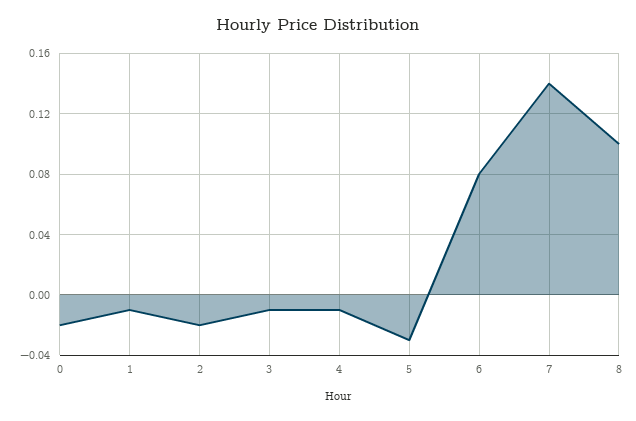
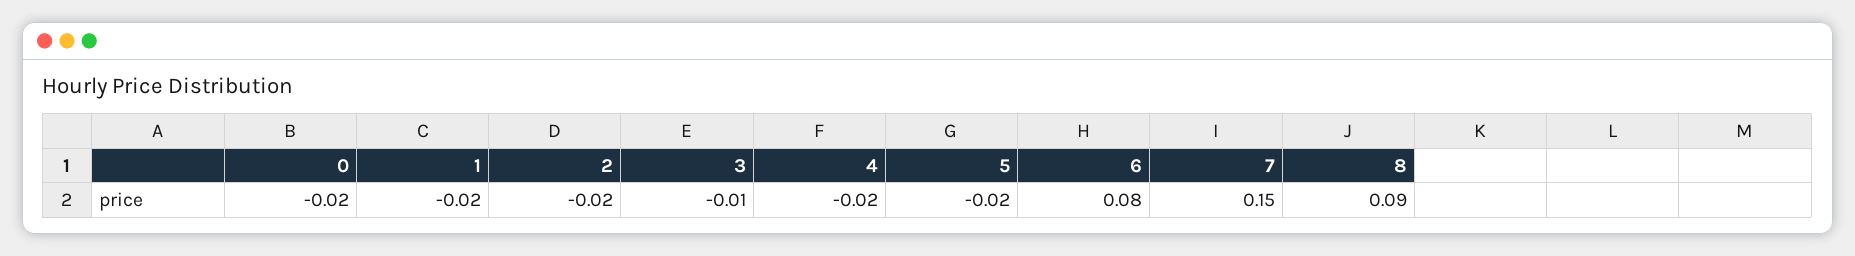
  {
    "0": -0.02,
-   "1": -0.01,
+   "1": -0.02,
    "2": -0.02,
    "3": -0.01,
-   "4": -0.01,
+   "4": -0.02,
-   "5": -0.03,
+   "5": -0.02,
    "6": 0.08,
-   "7": 0.14,
+   "7": 0.15,
-   "8": 0.1
+   "8": 0.09
  }

